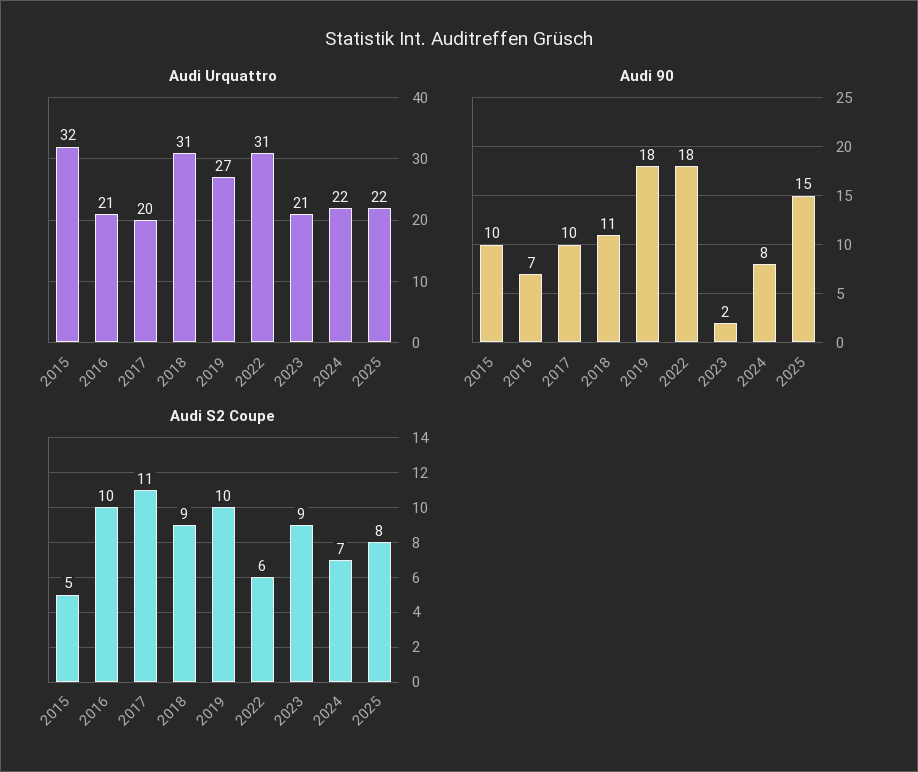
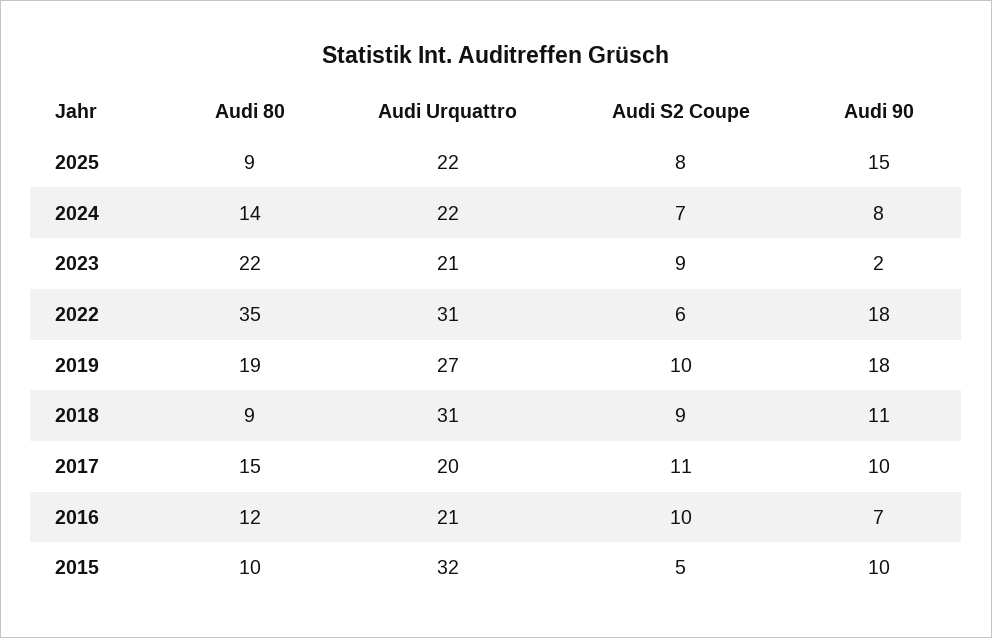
  {
    "Audi Urquattro": {
      "2015": 32,
      "2016": 21,
      "2017": 20,
      "2018": 31,
      "2019": 27,
      "2022": 31,
      "2023": 21,
      "2024": 22,
      "2025": 22
    },
    "Audi 90": {
      "2015": 10,
      "2016": 7,
      "2017": 10,
      "2018": 11,
      "2019": 18,
      "2022": 18,
      "2023": 2,
      "2024": 8,
      "2025": 15
    },
    "Audi S2 Coupe": {
      "2015": 5,
      "2016": 10,
      "2017": 11,
      "2018": 9,
      "2019": 10,
      "2022": 6,
      "2023": 9,
      "2024": 7,
      "2025": 8
-   }
+   },
+   "Audi 80": {
+     "2025": 9,
+     "2024": 14,
+     "2023": 22,
+     "2022": 35,
+     "2019": 19,
+     "2018": 9,
+     "2017": 15,
+     "2016": 12,
+     "2015": 10
+   }
  }

